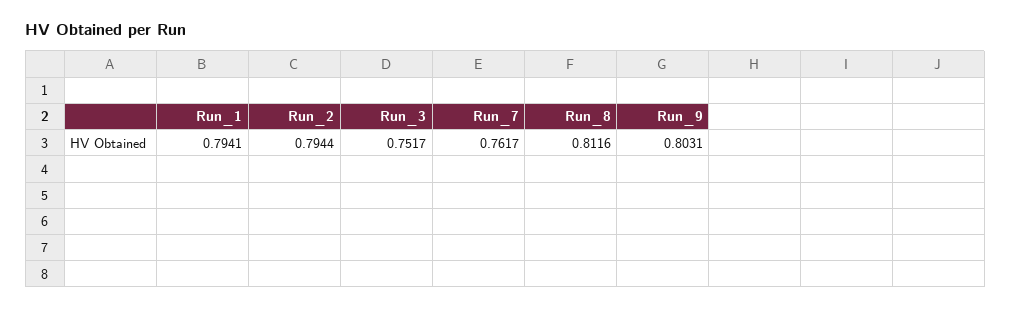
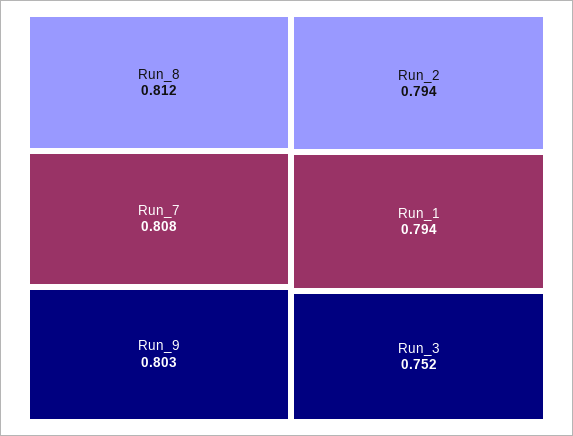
  {
    "Run_1": 0.7941,
    "Run_2": 0.7944,
    "Run_3": 0.7517,
-   "Run_7": 0.7617,
+   "Run_7": 0.808,
    "Run_8": 0.8116,
    "Run_9": 0.8031
  }

